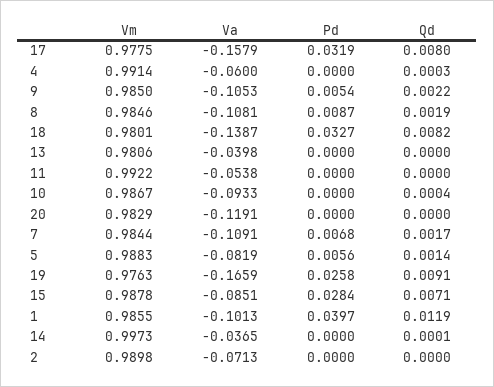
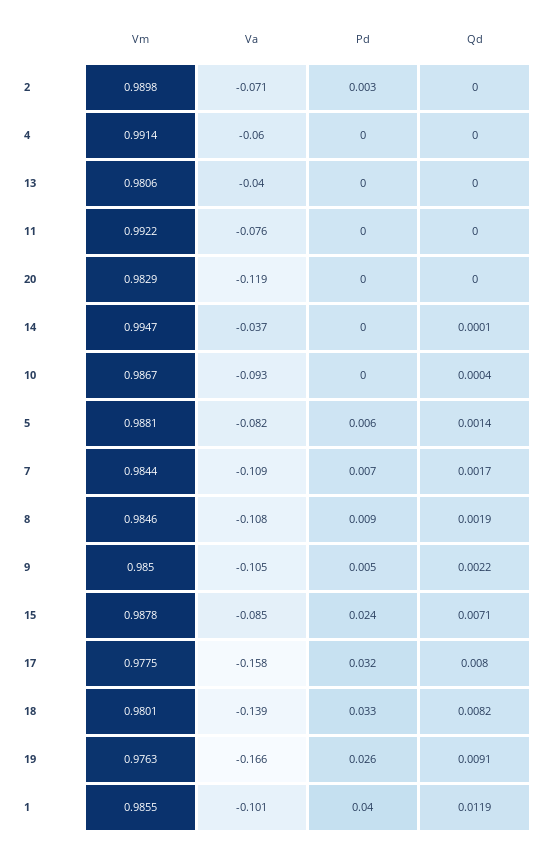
  {
    "Vm": {
      "17": 0.9775,
      "4": 0.9914,
      "9": 0.985,
      "8": 0.9846,
      "18": 0.9801,
      "13": 0.9806,
      "11": 0.9922,
      "10": 0.9867,
      "20": 0.9829,
      "7": 0.9844,
-     "5": 0.9883,
+     "5": 0.9881,
      "19": 0.9763,
      "15": 0.9878,
      "1": 0.9855,
-     "14": 0.9973,
+     "14": 0.9947,
      "2": 0.9898
    },
    "Va": {
      "17": -0.1579,
      "4": -0.06,
      "9": -0.1053,
      "8": -0.1081,
      "18": -0.1387,
      "13": -0.0398,
-     "11": -0.0538,
+     "11": -0.076,
      "10": -0.0933,
      "20": -0.1191,
      "7": -0.1091,
      "5": -0.0819,
      "19": -0.1659,
      "15": -0.0851,
      "1": -0.1013,
      "14": -0.0365,
      "2": -0.0713
    },
    "Pd": {
      "17": 0.0319,
      "4": 0,
      "9": 0.0054,
      "8": 0.0087,
      "18": 0.0327,
      "13": 0,
      "11": 0,
      "10": 0,
      "20": 0,
      "7": 0.0068,
      "5": 0.0056,
      "19": 0.0258,
-     "15": 0.0284,
+     "15": 0.024,
      "1": 0.0397,
      "14": 0,
-     "2": 0
+     "2": 0.003
    },
    "Qd": {
      "17": 0.008,
-     "4": 0.0003,
+     "4": 0,
      "9": 0.0022,
      "8": 0.0019,
      "18": 0.0082,
      "13": 0,
      "11": 0,
      "10": 0.0004,
      "20": 0,
      "7": 0.0017,
      "5": 0.0014,
      "19": 0.0091,
      "15": 0.0071,
      "1": 0.0119,
      "14": 0.0001,
      "2": 0
    }
  }

